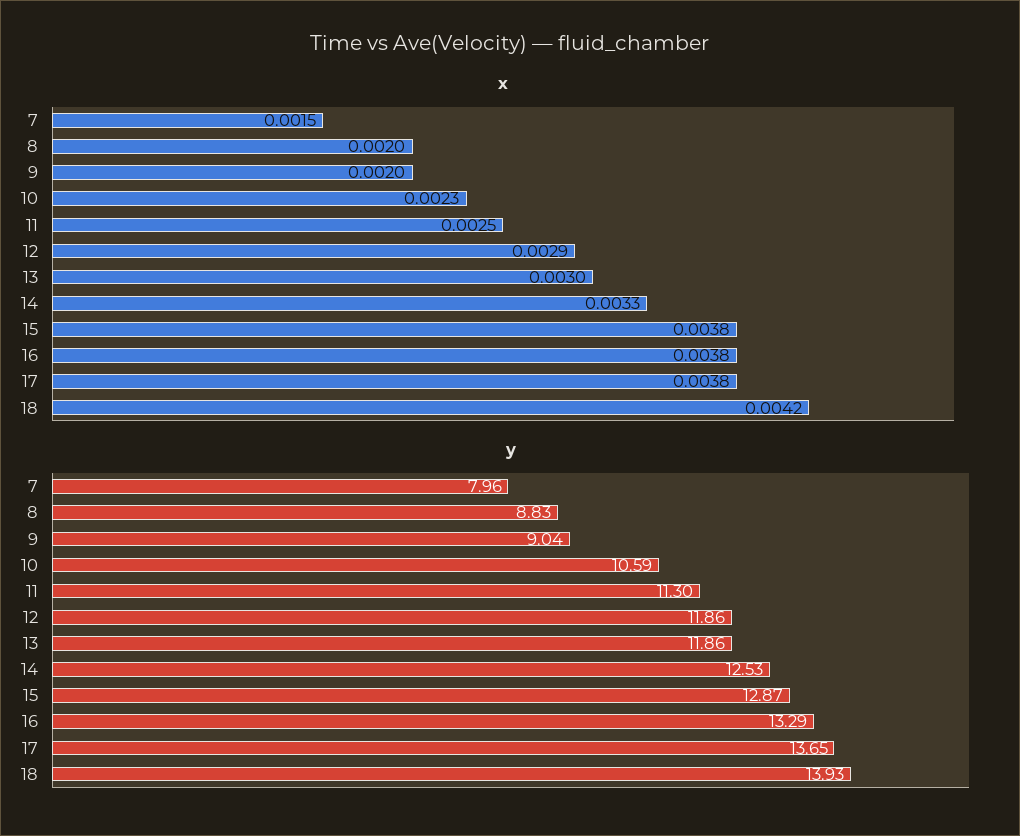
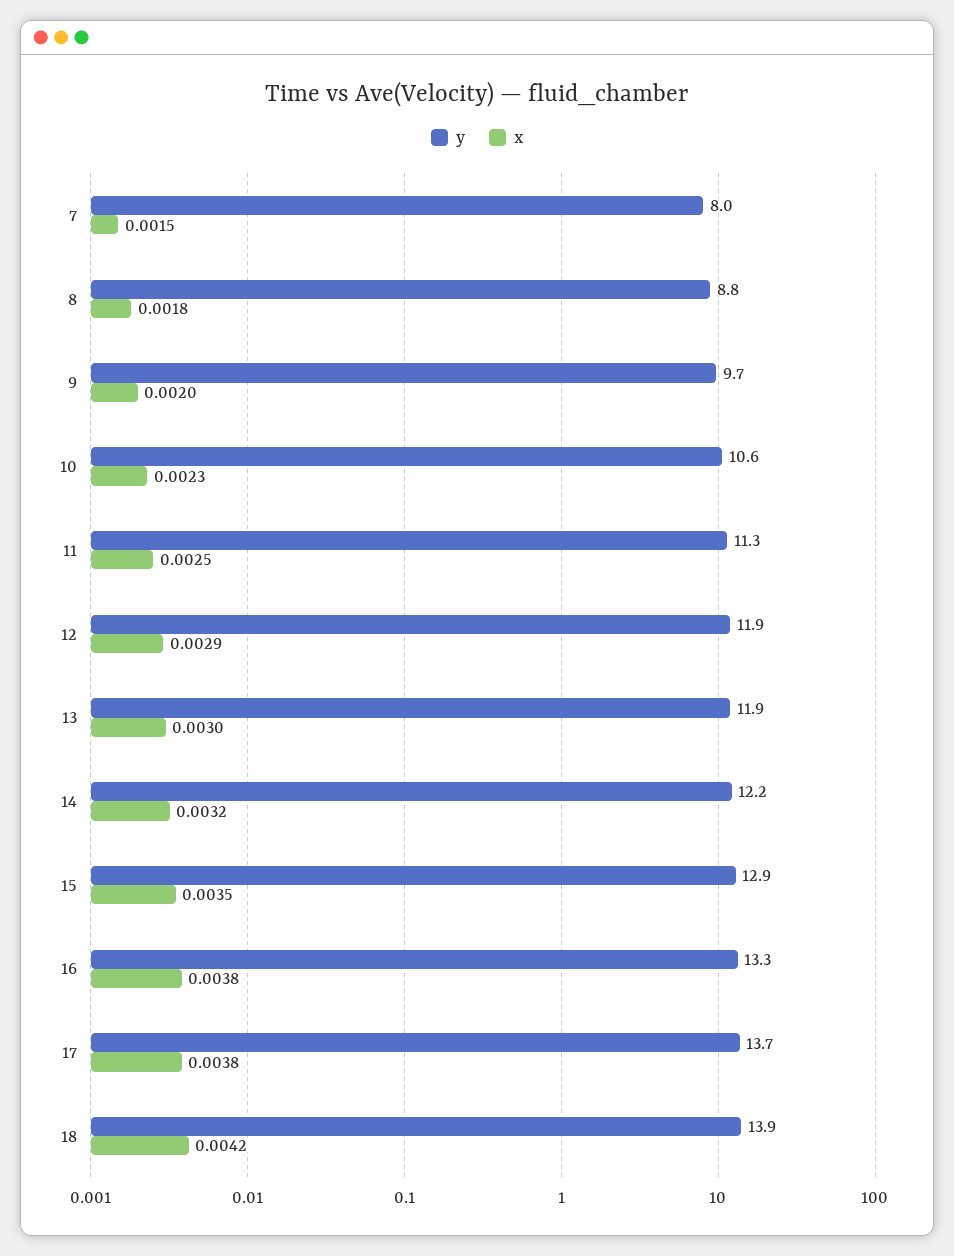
  {
    "x": {
      "7": 0.0015,
-     "8": 0.002,
+     "8": 0.0018,
      "9": 0.002,
      "10": 0.0023,
      "11": 0.0025,
      "12": 0.0029,
      "13": 0.003,
-     "14": 0.0033,
+     "14": 0.0032,
-     "15": 0.0038,
+     "15": 0.0035,
      "16": 0.0038,
      "17": 0.0038,
      "18": 0.0042
    },
    "y": {
      "7": 7.96,
      "8": 8.83,
-     "9": 9.04,
+     "9": 9.7,
      "10": 10.59,
      "11": 11.3,
      "12": 11.86,
      "13": 11.86,
-     "14": 12.53,
+     "14": 12.2,
      "15": 12.87,
      "16": 13.29,
      "17": 13.65,
      "18": 13.93
    }
  }

